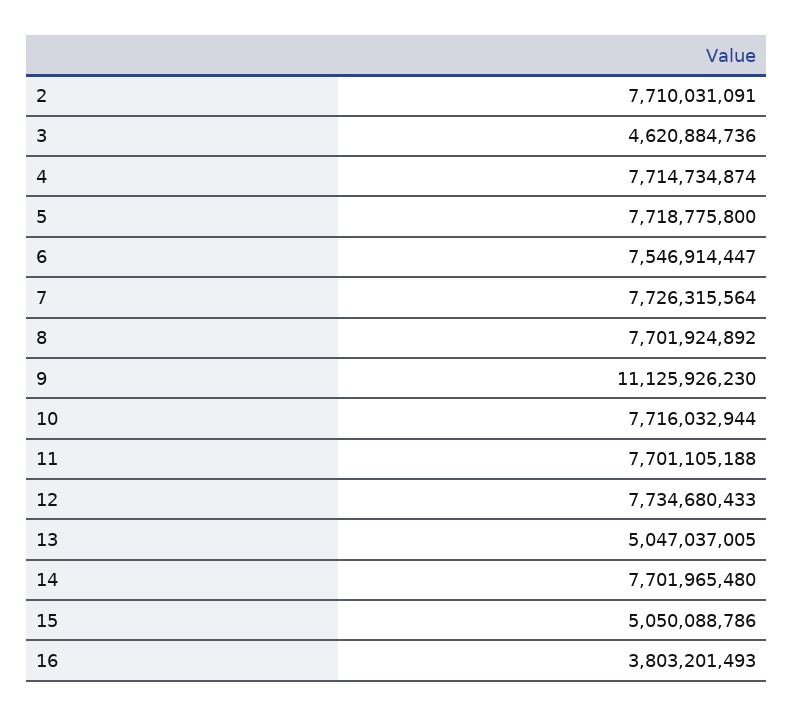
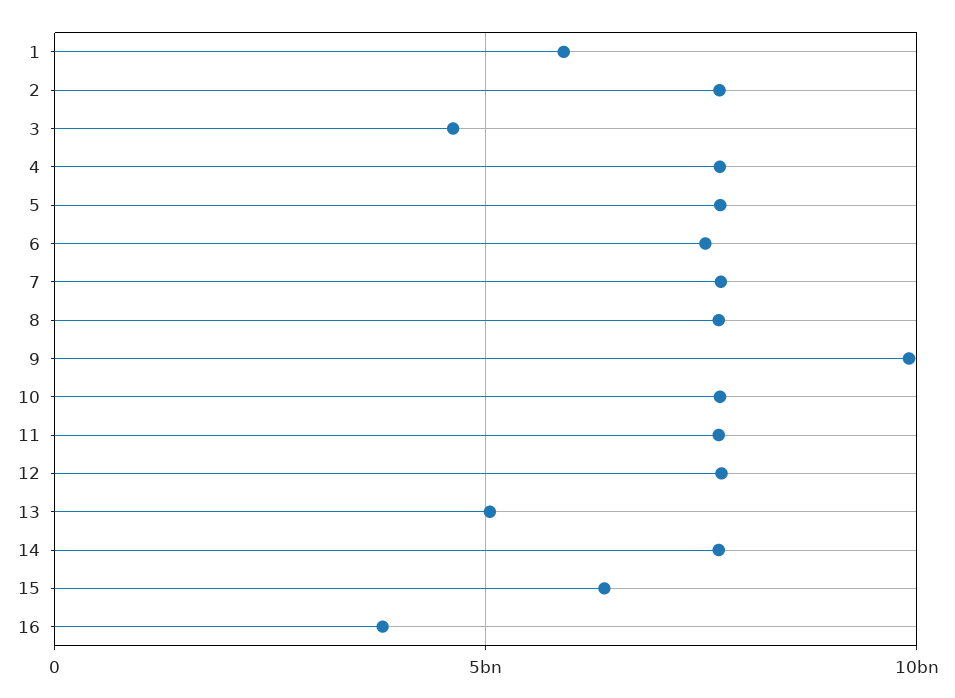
  {
    "2": 7710031091,
    "3": 4620884736,
    "4": 7714734874,
    "5": 7718775800,
    "6": 7546914447,
    "7": 7726315564,
    "8": 7701924892,
-   "9": 11125926230,
+   "9": 10000000000,
    "10": 7716032944,
    "11": 7701105188,
    "12": 7734680433,
    "13": 5047037005,
    "14": 7701965480,
-   "15": 5050088786,
+   "15": 6500000000,
-   "16": 3803201493
+   "16": 3803201493,
+   "1": 6000000000
  }

